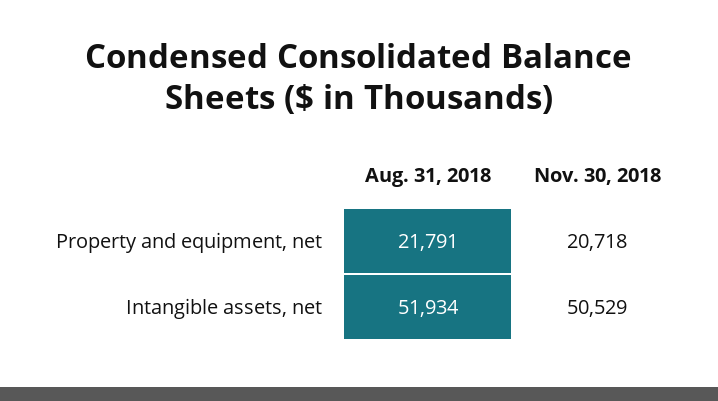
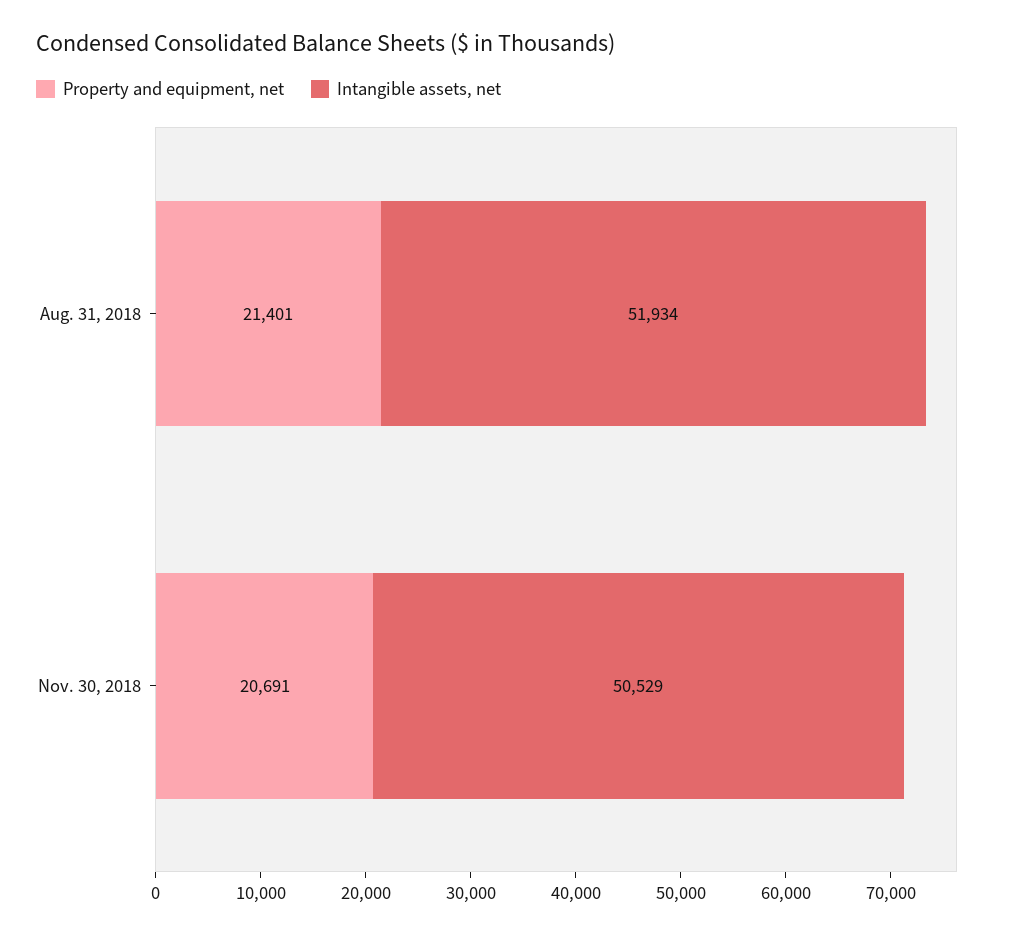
  {
    "Property and equipment, net": {
-     "Aug. 31, 2018": 21791,
+     "Aug. 31, 2018": 21401,
-     "Nov. 30, 2018": 20718
+     "Nov. 30, 2018": 20691
    },
    "Intangible assets, net": {
      "Aug. 31, 2018": 51934,
      "Nov. 30, 2018": 50529
    }
  }

